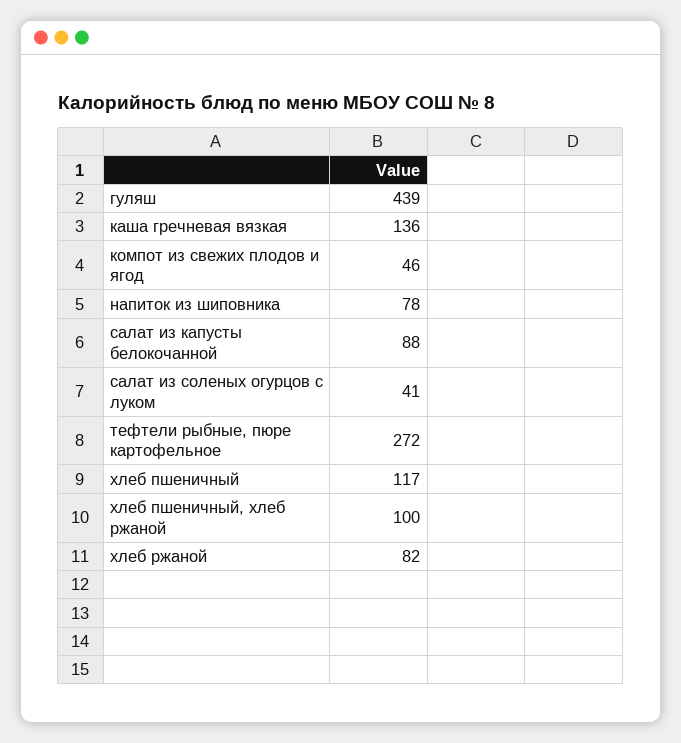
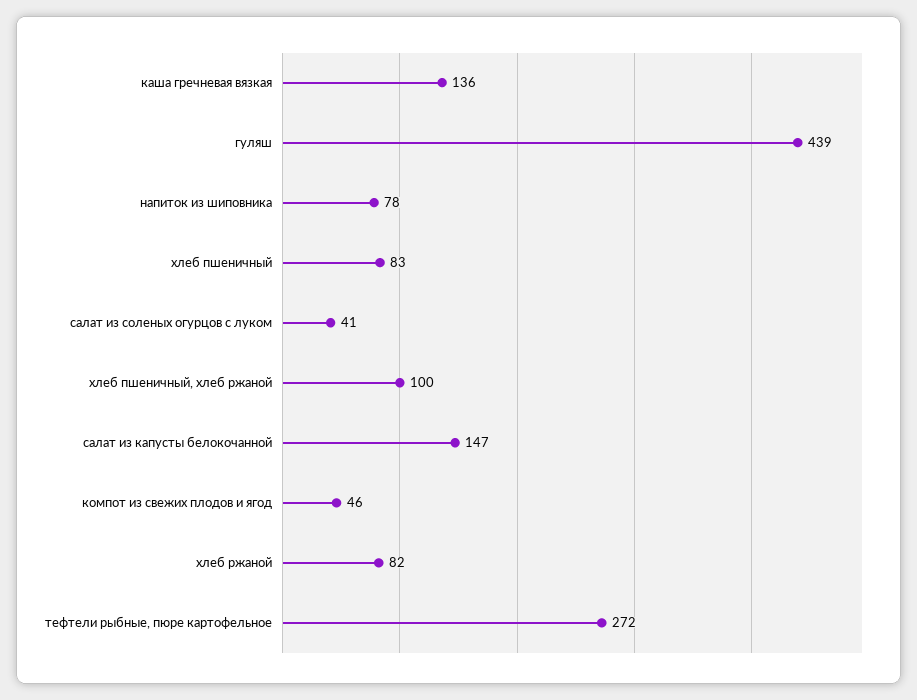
  {
    "гуляш": 439,
    "каша гречневая вязкая": 136,
    "компот из свежих плодов и ягод": 46,
    "напиток из шиповника": 78,
-   "салат из капусты белокочанной": 88,
+   "салат из капусты белокочанной": 147,
    "салат из соленых огурцов с луком": 41,
    "тефтели рыбные, пюре картофельное": 272,
-   "хлеб пшеничный": 117,
+   "хлеб пшеничный": 83,
    "хлеб пшеничный, хлеб ржаной": 100,
    "хлеб ржаной": 82
  }

